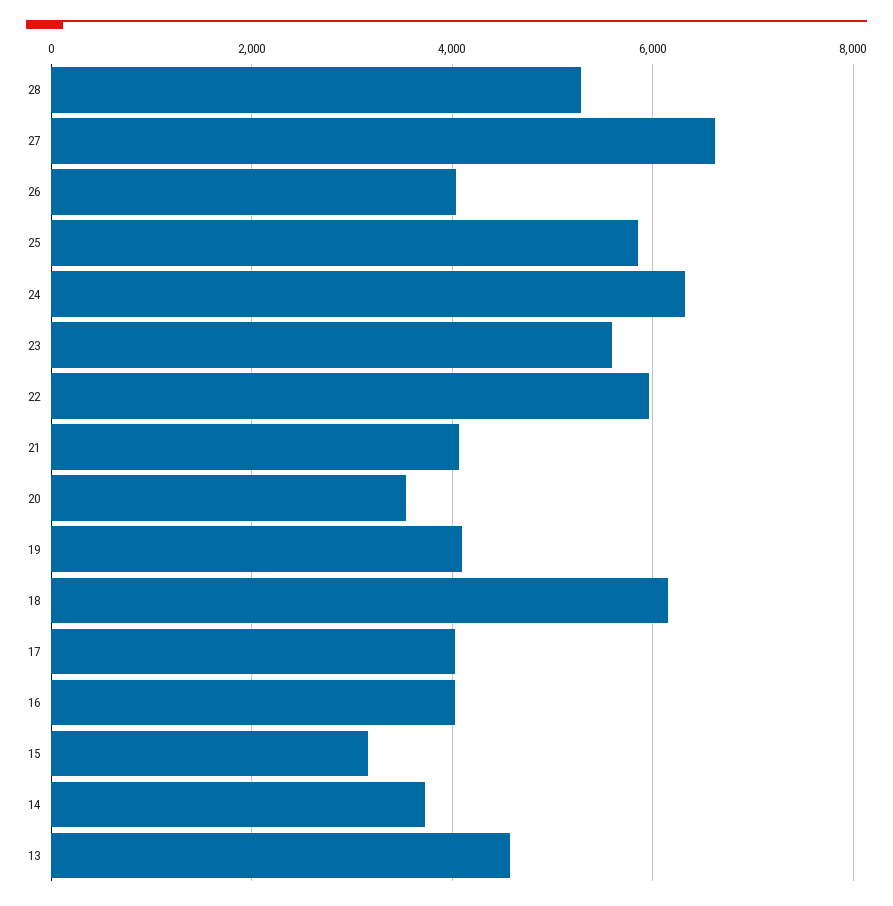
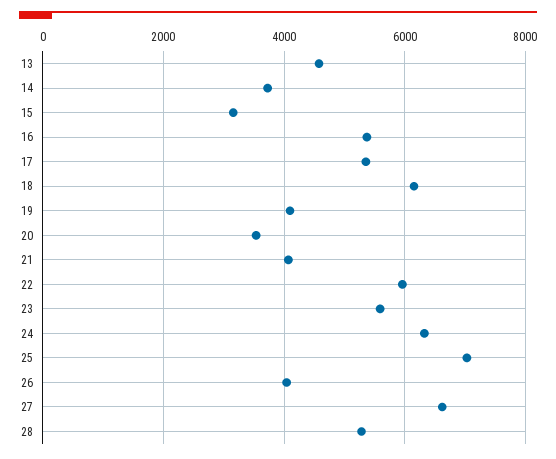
  {
    "28": 5200,
    "27": 6600,
    "26": 4000,
-   "25": 5800,
+   "25": 7000,
    "24": 6400,
    "23": 5600,
    "22": 6000,
    "21": 4000,
    "20": 3600,
    "19": 4000,
    "18": 6200,
-   "17": 4000,
+   "17": 5400,
-   "16": 4000,
+   "16": 5400,
    "15": 3200,
    "14": 3800,
    "13": 4600
  }

